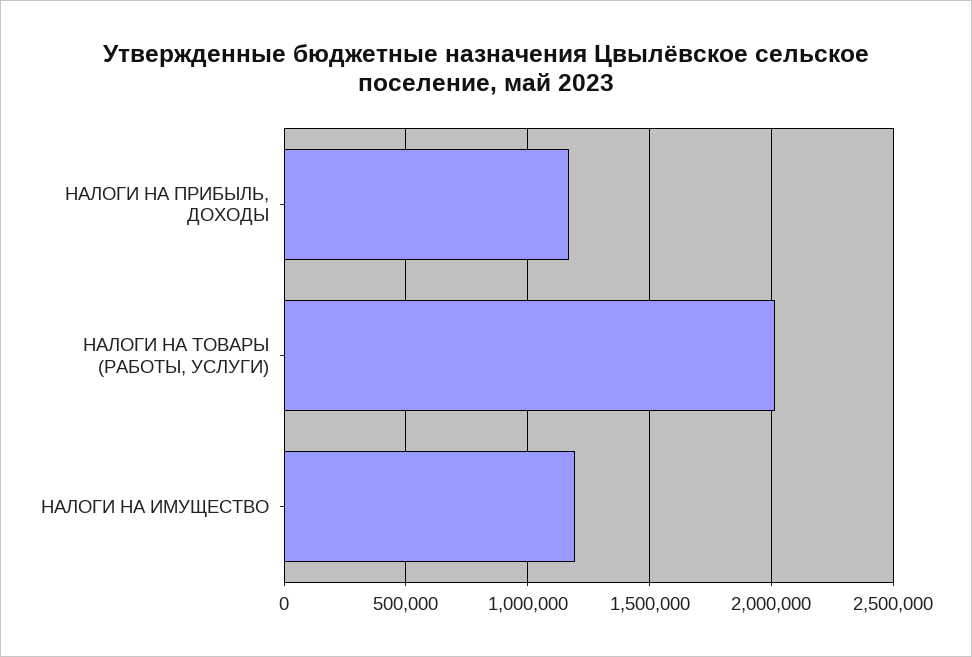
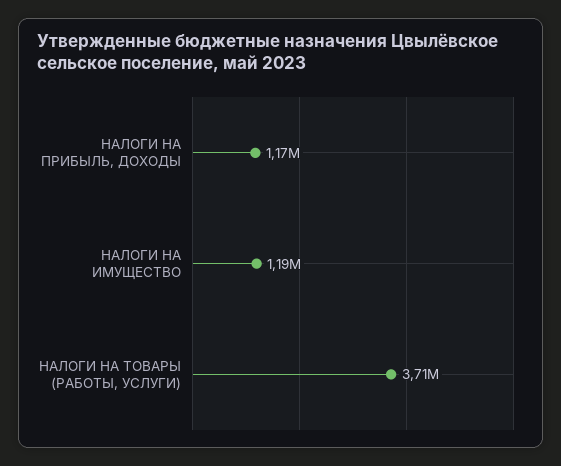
  {
    "НАЛОГИ НА ПРИБЫЛЬ, ДОХОДЫ": 1170000,
-   "НАЛОГИ НА ТОВАРЫ (РАБОТЫ, УСЛУГИ)": 2000000,
+   "НАЛОГИ НА ТОВАРЫ (РАБОТЫ, УСЛУГИ)": 3710000,
    "НАЛОГИ НА ИМУЩЕСТВО": 1190000
  }

